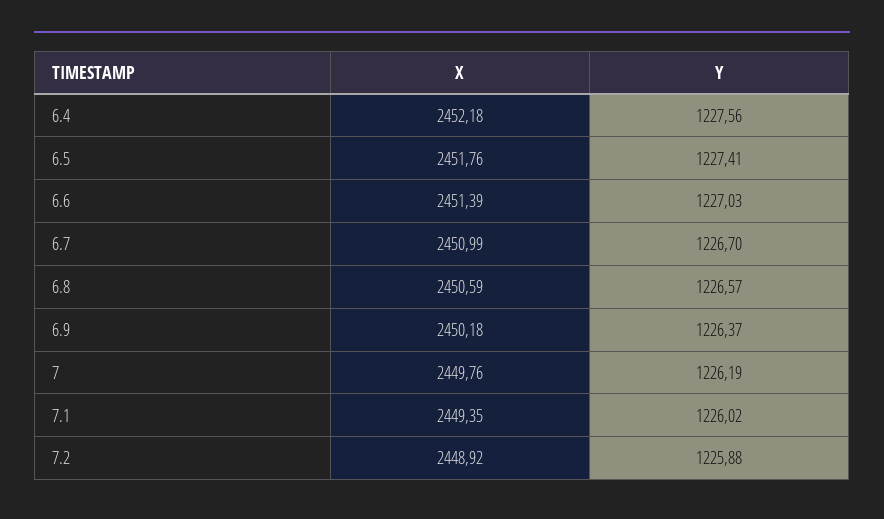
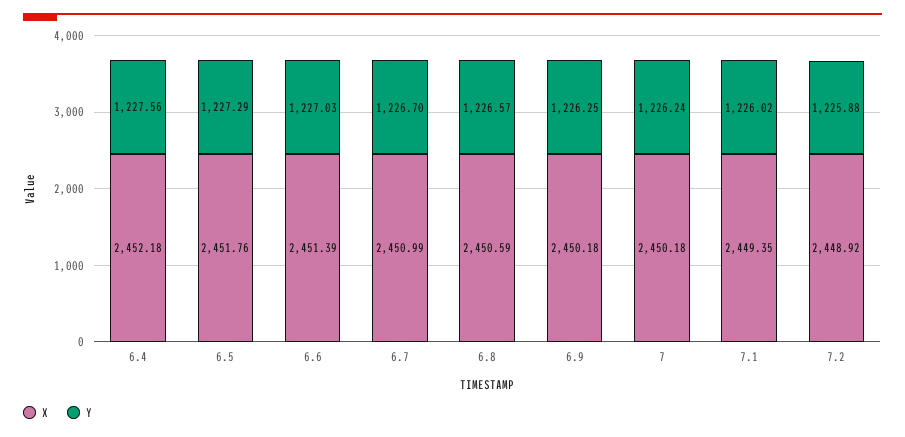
  {
    "X": {
      "6.4": 2452.18,
      "6.5": 2451.76,
      "6.6": 2451.39,
      "6.7": 2450.99,
      "6.8": 2450.59,
      "6.9": 2450.18,
-     "7": 2449.76,
+     "7": 2450.18,
      "7.1": 2449.35,
      "7.2": 2448.92
    },
    "Y": {
      "6.4": 1227.56,
-     "6.5": 1227.41,
+     "6.5": 1227.29,
      "6.6": 1227.03,
      "6.7": 1226.7,
      "6.8": 1226.57,
-     "6.9": 1226.37,
+     "6.9": 1226.25,
-     "7": 1226.19,
+     "7": 1226.24,
      "7.1": 1226.02,
      "7.2": 1225.88
    }
  }

